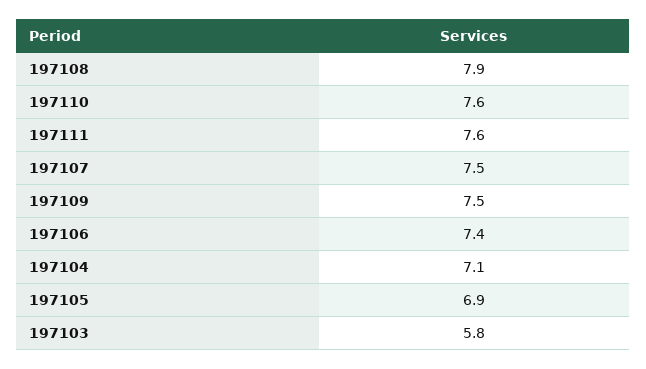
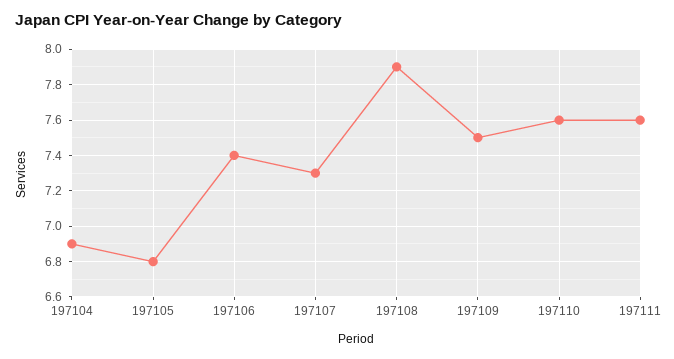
  {
    "197108": 7.9,
    "197110": 7.6,
    "197111": 7.6,
-   "197107": 7.5,
+   "197107": 7.3,
    "197109": 7.5,
    "197106": 7.4,
-   "197104": 7.1,
+   "197104": 6.9,
-   "197105": 6.9,
+   "197105": 6.8
-   "197103": 5.8
  }

